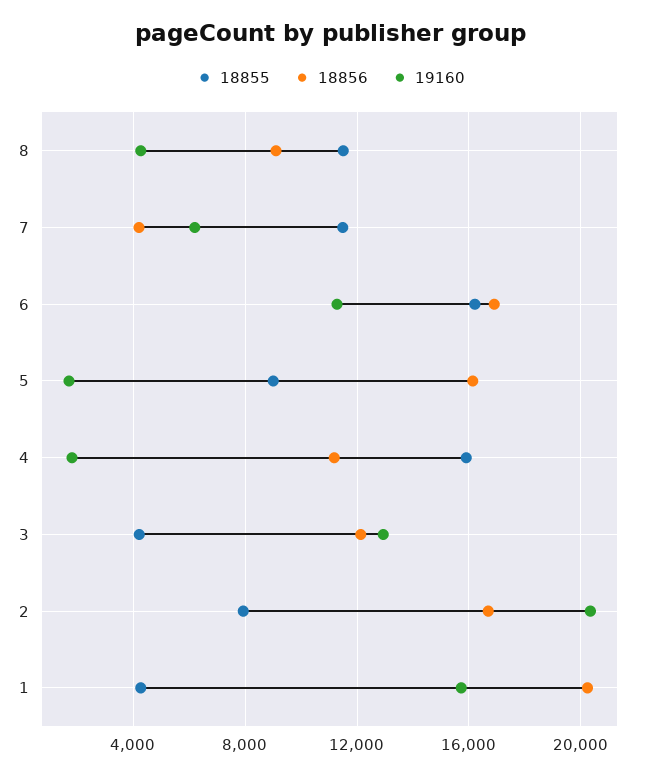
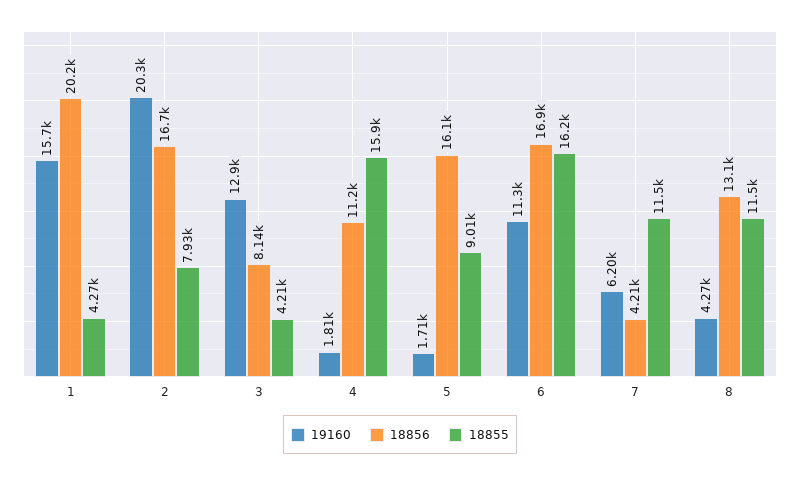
  {
    "18855": {
      "8": 11500,
      "7": 11500,
      "6": 16200,
      "5": 9010,
      "4": 15900,
      "3": 4210,
      "2": 7930,
      "1": 4270
    },
    "18856": {
-     "8": 9000,
+     "8": 13100,
      "7": 4210,
      "6": 16900,
      "5": 16100,
      "4": 11200,
-     "3": 12000,
+     "3": 8140,
      "2": 16700,
      "1": 20200
    },
    "19160": {
      "8": 4270,
      "7": 6200,
      "6": 11300,
      "5": 1710,
      "4": 1810,
      "3": 12900,
      "2": 20300,
      "1": 15700
    }
  }

